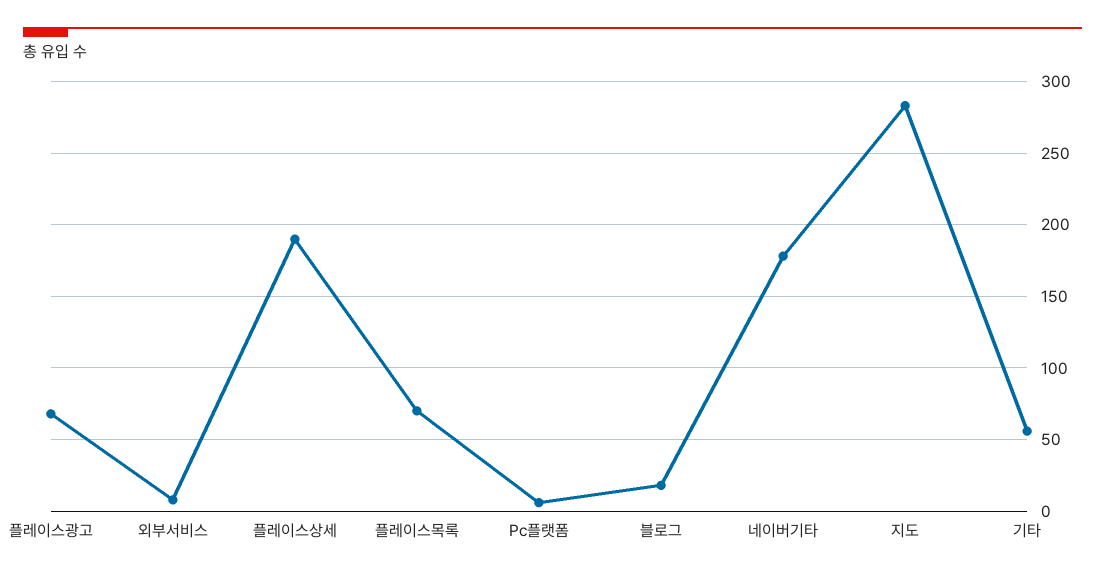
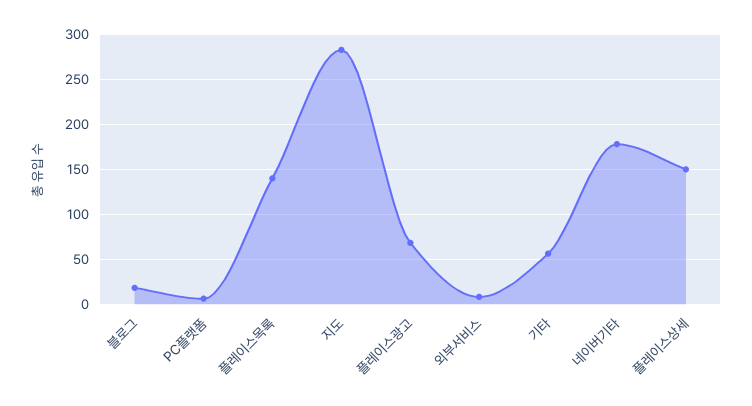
  {
    "플레이스광고": 70,
    "외부서비스": 10,
-   "플레이스상세": 190,
+   "플레이스상세": 150,
-   "플레이스목록": 70,
+   "플레이스목록": 140,
    "Pc플랫폼": 5,
    "블로그": 20,
    "네이버기타": 180,
    "지도": 285,
    "기타": 55
  }

